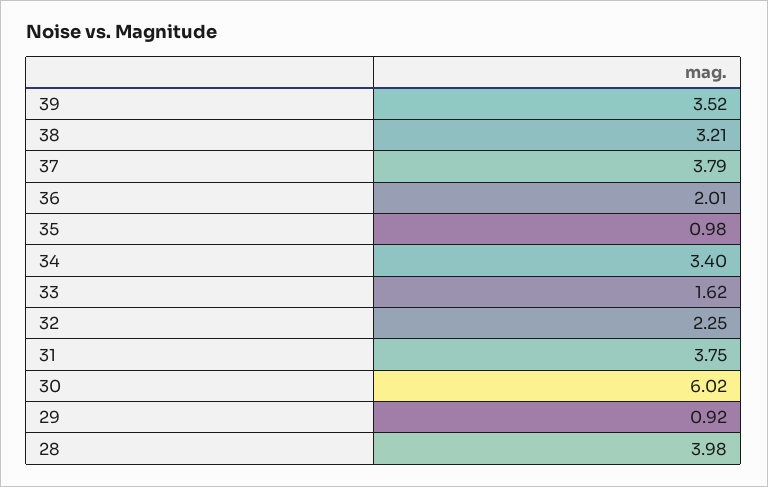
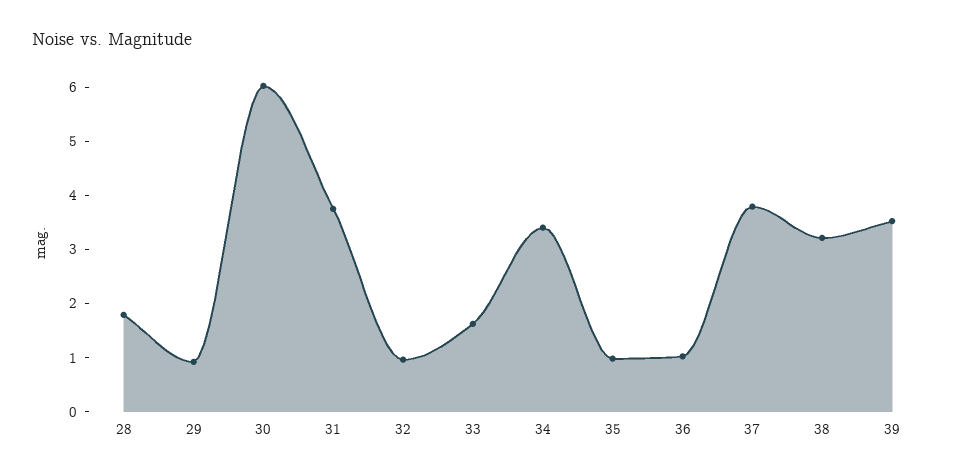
  {
    "39": 3.52,
    "38": 3.21,
    "37": 3.79,
-   "36": 2.01,
+   "36": 1,
    "35": 0.98,
    "34": 3.4,
    "33": 1.62,
-   "32": 2.25,
+   "32": 1,
    "31": 3.75,
    "30": 6.02,
    "29": 0.92,
-   "28": 3.98
+   "28": 1.8
  }

